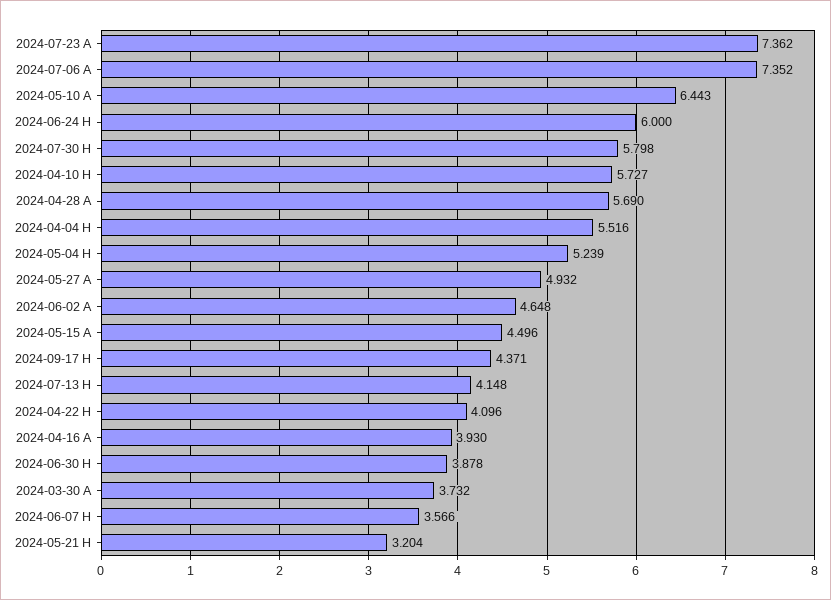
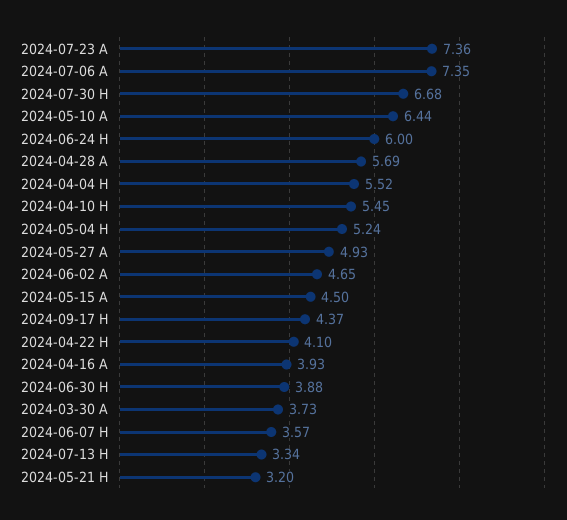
  {
    "2024-07-23 A": 7.362,
    "2024-07-06 A": 7.352,
    "2024-05-10 A": 6.443,
    "2024-06-24 H": 6,
-   "2024-07-30 H": 5.798,
+   "2024-07-30 H": 6.68,
-   "2024-04-10 H": 5.727,
+   "2024-04-10 H": 5.45,
    "2024-04-28 A": 5.69,
    "2024-04-04 H": 5.516,
    "2024-05-04 H": 5.239,
    "2024-05-27 A": 4.932,
    "2024-06-02 A": 4.648,
    "2024-05-15 A": 4.496,
    "2024-09-17 H": 4.371,
-   "2024-07-13 H": 4.148,
+   "2024-07-13 H": 3.34,
    "2024-04-22 H": 4.096,
    "2024-04-16 A": 3.93,
    "2024-06-30 H": 3.878,
    "2024-03-30 A": 3.732,
    "2024-06-07 H": 3.566,
    "2024-05-21 H": 3.204
  }

